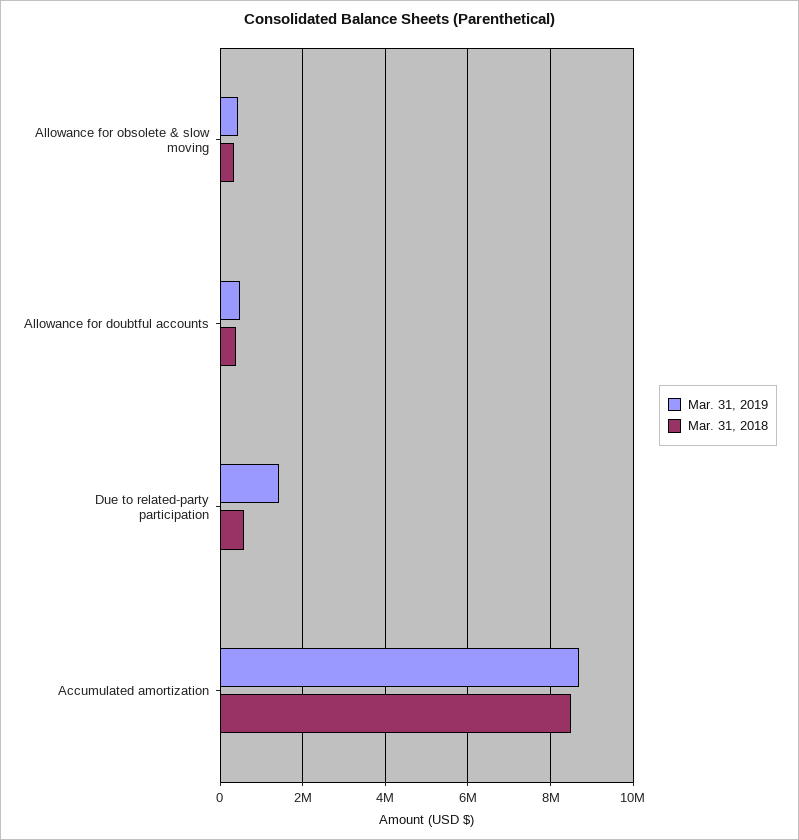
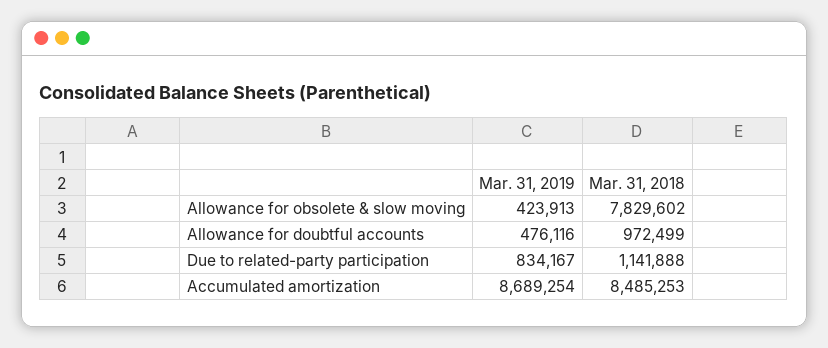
  {
    "Mar. 31, 2019": {
      "Allowance for obsolete & slow moving": 423913,
      "Allowance for doubtful accounts": 476116,
-     "Due to related-party participation": 1400000,
+     "Due to related-party participation": 834167,
      "Accumulated amortization": 8689254
    },
    "Mar. 31, 2018": {
-     "Allowance for obsolete & slow moving": 400000,
+     "Allowance for obsolete & slow moving": 7829602,
-     "Allowance for doubtful accounts": 400000,
+     "Allowance for doubtful accounts": 972499,
-     "Due to related-party participation": 600000,
+     "Due to related-party participation": 1141888,
      "Accumulated amortization": 8485253
    }
  }

